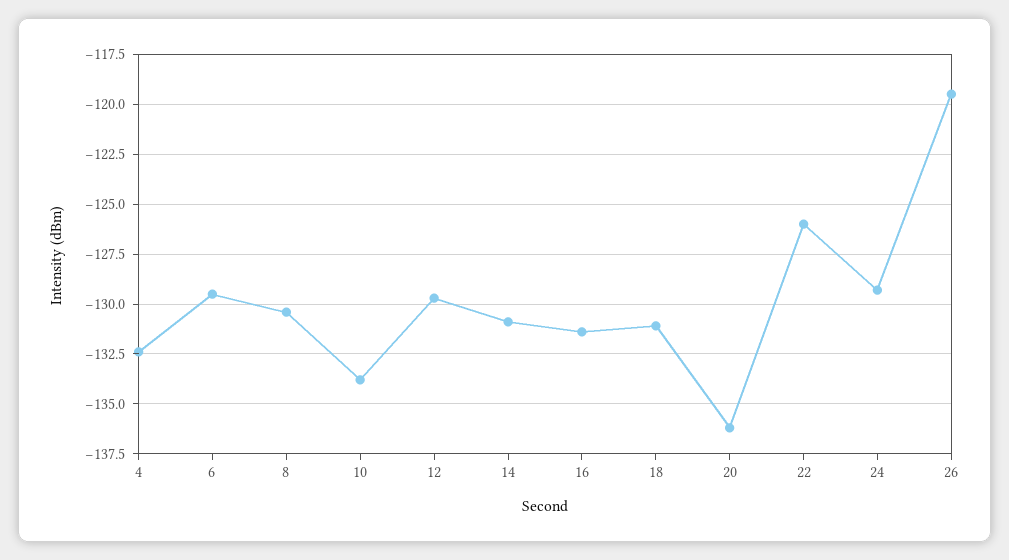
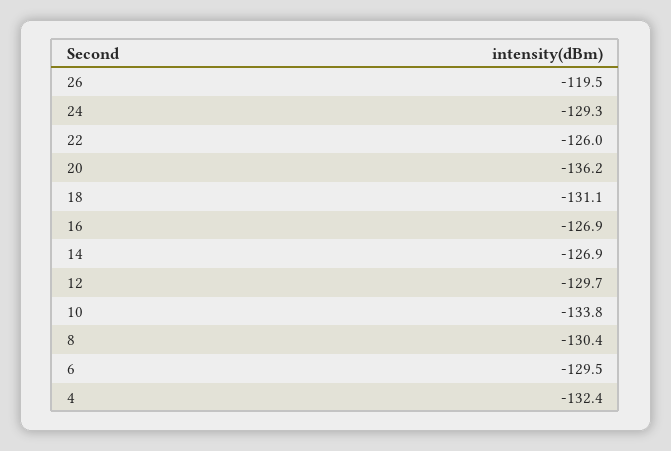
  {
    "4": -132.4,
    "6": -129.5,
    "8": -130.4,
    "10": -133.8,
    "12": -129.7,
-   "14": -131,
+   "14": -126.9,
-   "16": -131.5,
+   "16": -126.9,
    "18": -131.1,
    "20": -136.2,
    "22": -126,
    "24": -129.3,
    "26": -119.5
  }

